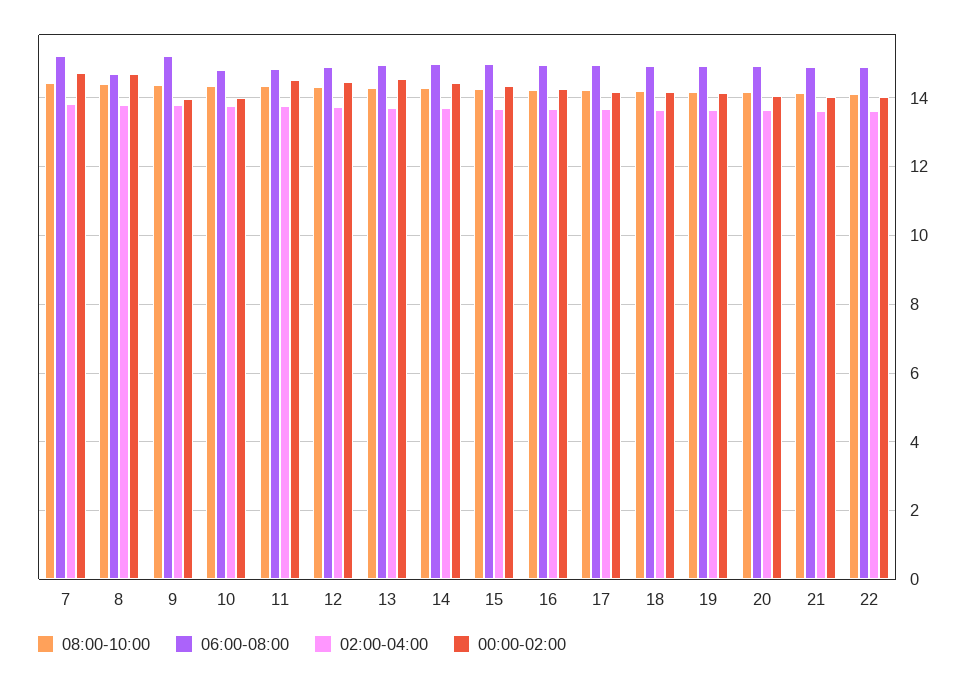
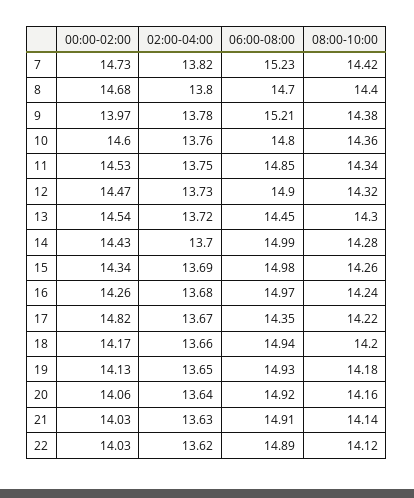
  {
    "08:00-10:00": {
      "7": 14.42,
      "8": 14.4,
      "9": 14.38,
      "10": 14.36,
      "11": 14.34,
      "12": 14.32,
      "13": 14.3,
      "14": 14.28,
      "15": 14.26,
      "16": 14.24,
      "17": 14.22,
      "18": 14.2,
      "19": 14.18,
      "20": 14.16,
      "21": 14.14,
      "22": 14.12
    },
    "06:00-08:00": {
      "7": 15.23,
      "8": 14.7,
      "9": 15.21,
      "10": 14.8,
      "11": 14.85,
      "12": 14.9,
-     "13": 15,
+     "13": 14.45,
      "14": 14.99,
      "15": 14.98,
      "16": 14.97,
-     "17": 15,
+     "17": 14.35,
      "18": 14.94,
      "19": 14.93,
      "20": 14.92,
      "21": 14.91,
      "22": 14.89
    },
    "02:00-04:00": {
      "7": 13.82,
      "8": 13.8,
      "9": 13.78,
      "10": 13.76,
      "11": 13.75,
      "12": 13.73,
      "13": 13.72,
      "14": 13.7,
      "15": 13.69,
      "16": 13.68,
      "17": 13.67,
      "18": 13.66,
      "19": 13.65,
      "20": 13.64,
      "21": 13.63,
      "22": 13.62
    },
    "00:00-02:00": {
      "7": 14.73,
      "8": 14.68,
      "9": 13.97,
-     "10": 14,
+     "10": 14.6,
      "11": 14.53,
      "12": 14.47,
      "13": 14.54,
      "14": 14.43,
      "15": 14.34,
      "16": 14.26,
-     "17": 14.2,
+     "17": 14.82,
      "18": 14.17,
      "19": 14.13,
      "20": 14.06,
      "21": 14.03,
      "22": 14.03
    }
  }

